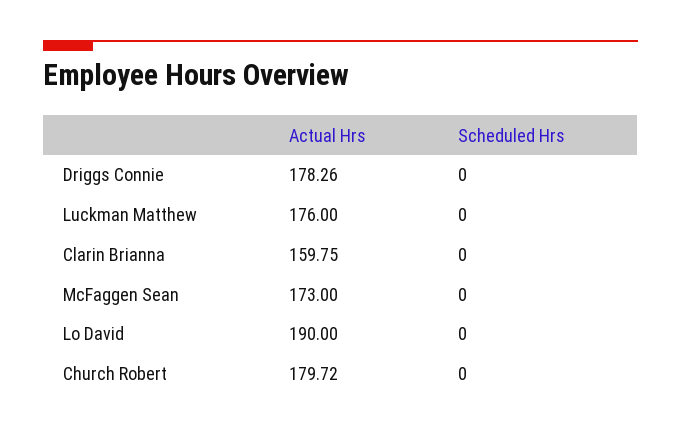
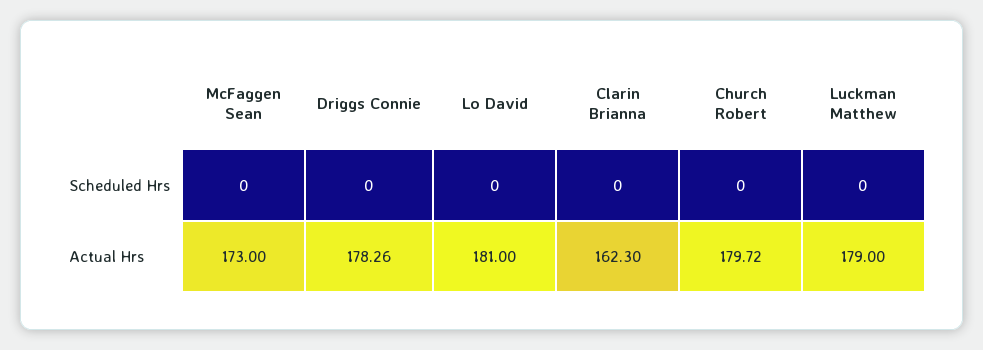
  {
    "Actual Hrs": {
      "Driggs Connie": 178.26,
-     "Luckman Matthew": 176,
+     "Luckman Matthew": 179,
-     "Clarin Brianna": 159.75,
+     "Clarin Brianna": 162.3,
      "McFaggen Sean": 173,
-     "Lo David": 190,
+     "Lo David": 181,
      "Church Robert": 179.72
    },
    "Scheduled Hrs": {
      "Driggs Connie": 0,
      "Luckman Matthew": 0,
      "Clarin Brianna": 0,
      "McFaggen Sean": 0,
      "Lo David": 0,
      "Church Robert": 0
    }
  }

